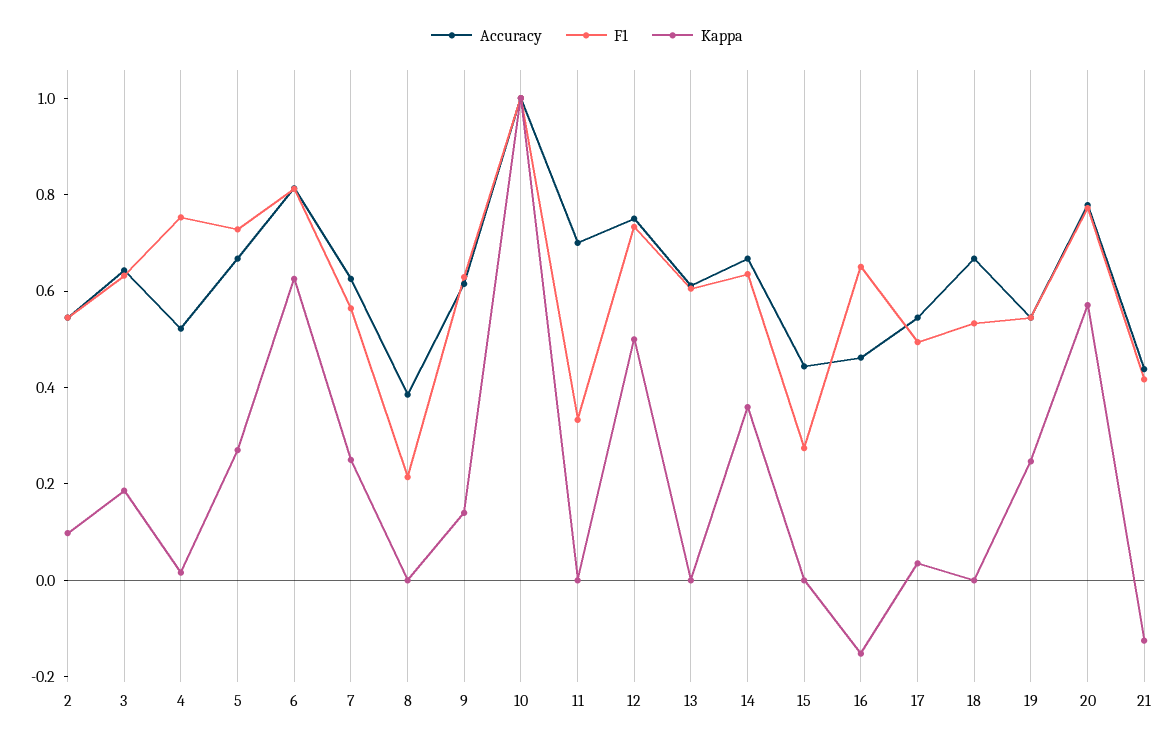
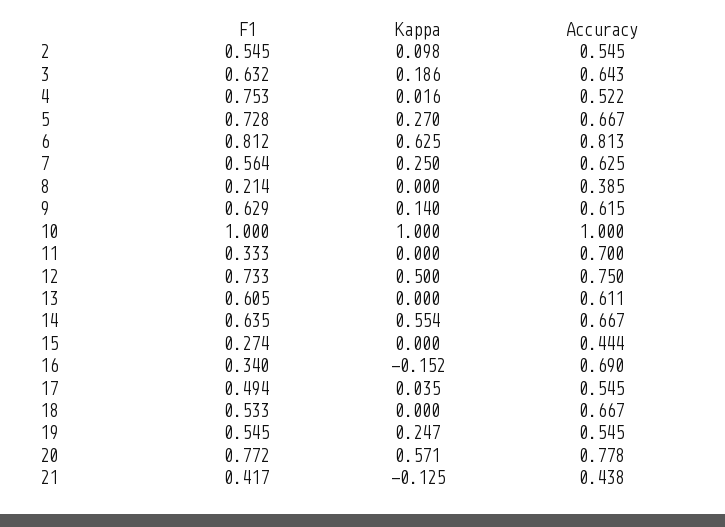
  {
    "Accuracy": {
      "2": 0.545,
      "3": 0.643,
      "4": 0.522,
      "5": 0.667,
      "6": 0.813,
      "7": 0.625,
      "8": 0.385,
      "9": 0.615,
      "10": 1,
      "11": 0.7,
      "12": 0.75,
      "13": 0.611,
      "14": 0.667,
      "15": 0.444,
-     "16": 0.45,
+     "16": 0.69,
      "17": 0.545,
      "18": 0.667,
      "19": 0.545,
      "20": 0.778,
      "21": 0.438
    },
    "F1": {
      "2": 0.545,
      "3": 0.632,
      "4": 0.753,
      "5": 0.728,
      "6": 0.812,
      "7": 0.564,
      "8": 0.214,
      "9": 0.629,
      "10": 1,
      "11": 0.333,
      "12": 0.733,
      "13": 0.605,
      "14": 0.635,
      "15": 0.274,
-     "16": 0.65,
+     "16": 0.34,
      "17": 0.494,
      "18": 0.533,
      "19": 0.545,
      "20": 0.772,
      "21": 0.417
    },
    "Kappa": {
      "2": 0.098,
      "3": 0.186,
      "4": 0.016,
      "5": 0.27,
      "6": 0.625,
      "7": 0.25,
      "8": 0,
      "9": 0.14,
      "10": 1,
      "11": 0,
      "12": 0.5,
      "13": 0,
-     "14": 0.35,
+     "14": 0.554,
      "15": 0,
      "16": -0.152,
      "17": 0.035,
      "18": 0,
      "19": 0.247,
      "20": 0.571,
      "21": -0.125
    }
  }

